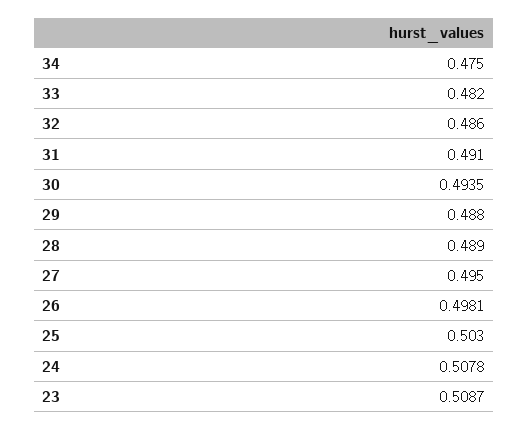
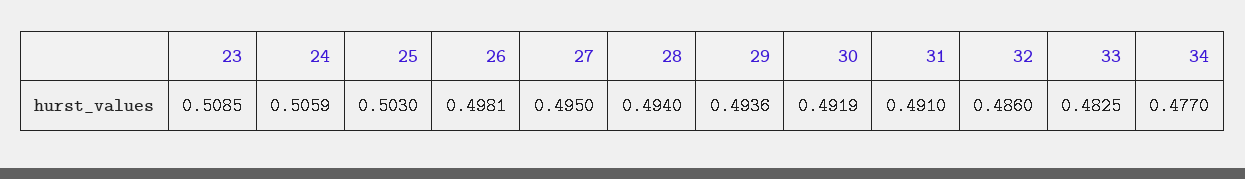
  {
-   "34": 0.475,
+   "34": 0.477,
-   "33": 0.482,
+   "33": 0.4825,
    "32": 0.486,
    "31": 0.491,
-   "30": 0.4935,
+   "30": 0.4919,
-   "29": 0.488,
+   "29": 0.4936,
-   "28": 0.489,
+   "28": 0.494,
    "27": 0.495,
    "26": 0.4981,
    "25": 0.503,
-   "24": 0.5078,
+   "24": 0.5059,
-   "23": 0.5087
+   "23": 0.5085
  }

